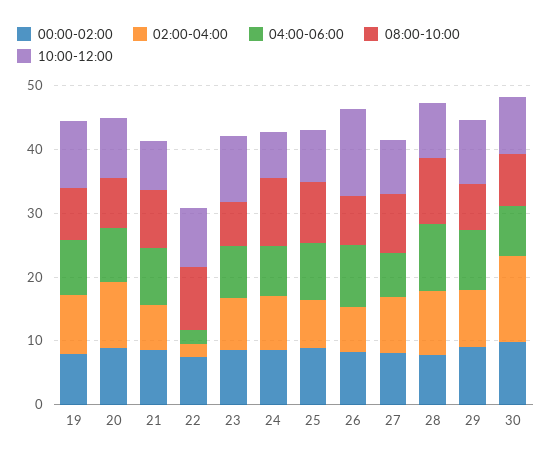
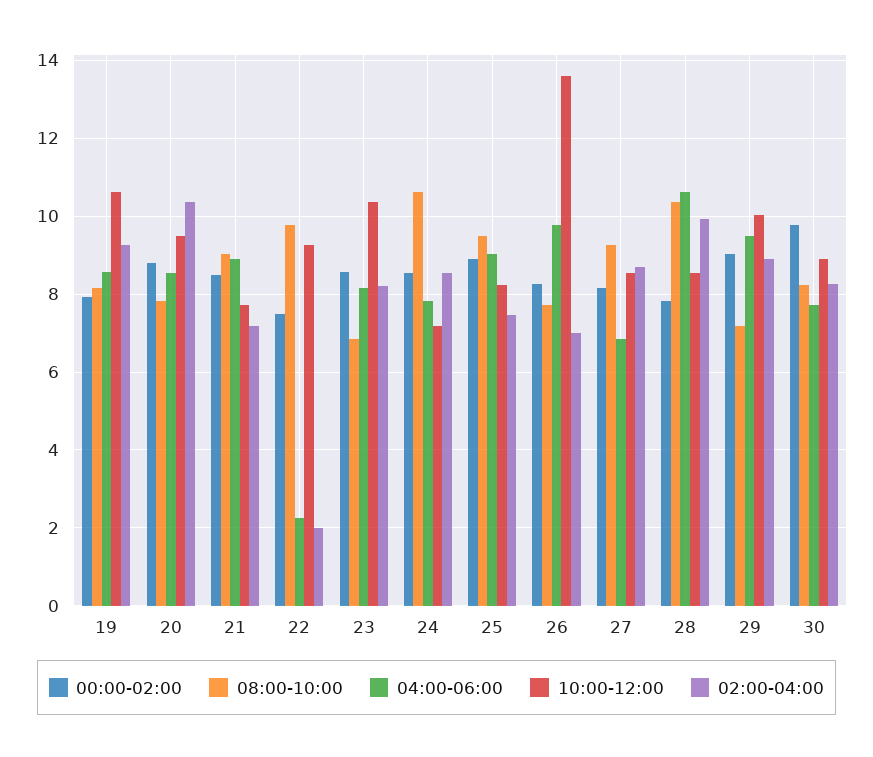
  {
    "00:00-02:00": {
      "19": 8,
      "20": 8.8,
      "21": 8.6,
      "22": 7.6,
      "23": 8.6,
      "24": 8.6,
      "25": 9,
      "26": 8.2,
      "27": 8.2,
      "28": 7.8,
      "29": 9,
      "30": 9.8
    },
    "02:00-04:00": {
      "19": 9.2,
      "20": 10.4,
      "21": 7.2,
      "22": 2,
      "23": 8.2,
      "24": 8.6,
      "25": 7.4,
      "26": 7,
      "27": 8.8,
      "28": 10,
      "29": 9,
-     "30": 14
+     "30": 8.2
    },
    "04:00-06:00": {
      "19": 8.6,
      "20": 8.6,
      "21": 9,
      "22": 2.2,
      "23": 8.2,
      "24": 7.8,
      "25": 9,
      "26": 9.8,
      "27": 6.8,
      "28": 10.6,
      "29": 9.4,
      "30": 7.8
    },
    "08:00-10:00": {
      "19": 8.2,
      "20": 7.8,
      "21": 9,
      "22": 9.8,
      "23": 6.8,
      "24": 10.6,
      "25": 9.4,
      "26": 7.8,
      "27": 9.2,
      "28": 10.4,
      "29": 7.2,
      "30": 8.2
    },
    "10:00-12:00": {
      "19": 10.6,
      "20": 9.4,
      "21": 7.8,
      "22": 9.2,
      "23": 10.4,
      "24": 7.2,
      "25": 8.2,
      "26": 13.6,
      "27": 8.6,
      "28": 8.6,
      "29": 10,
      "30": 9
    }
  }

